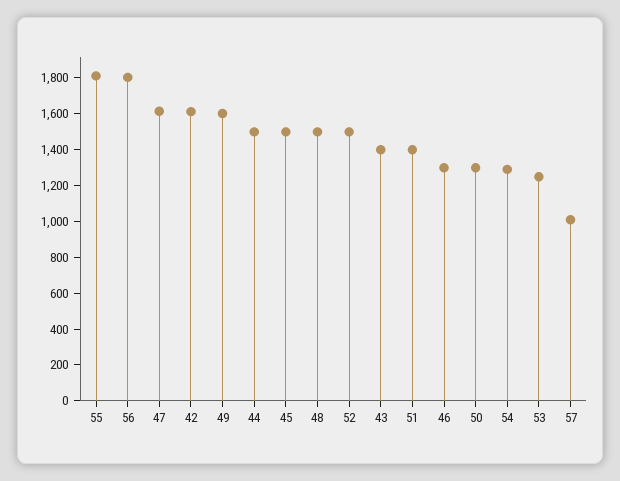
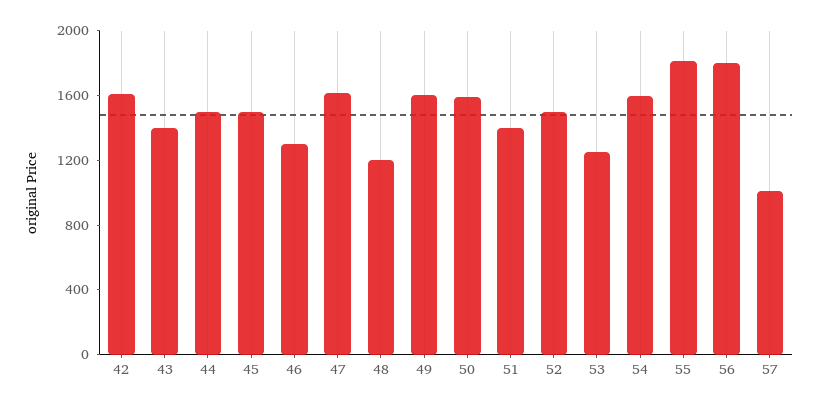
  {
    "55": 1800,
    "56": 1800,
    "47": 1600,
    "42": 1600,
    "49": 1600,
    "44": 1500,
    "45": 1500,
-   "48": 1500,
+   "48": 1200,
    "52": 1500,
    "43": 1400,
    "51": 1400,
    "46": 1300,
-   "50": 1300,
+   "50": 1600,
-   "54": 1300,
+   "54": 1600,
    "53": 1250,
    "57": 1000
  }

